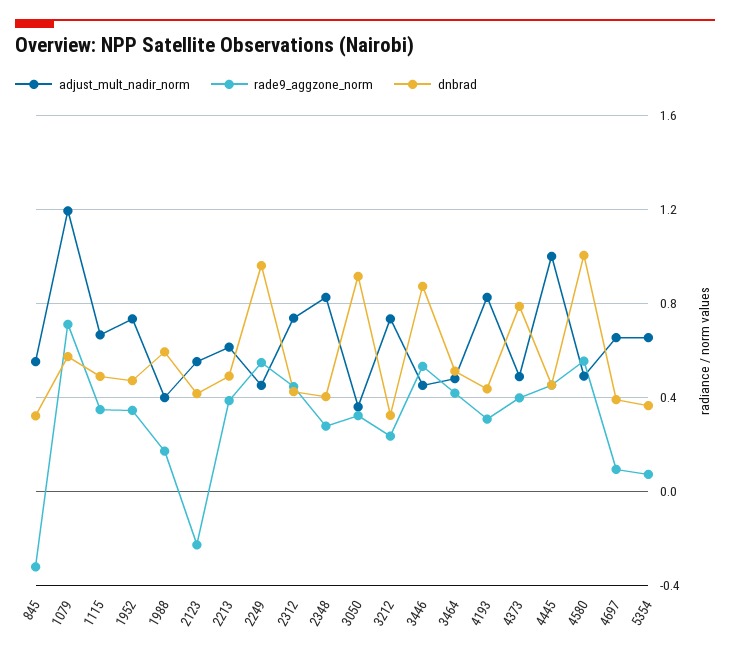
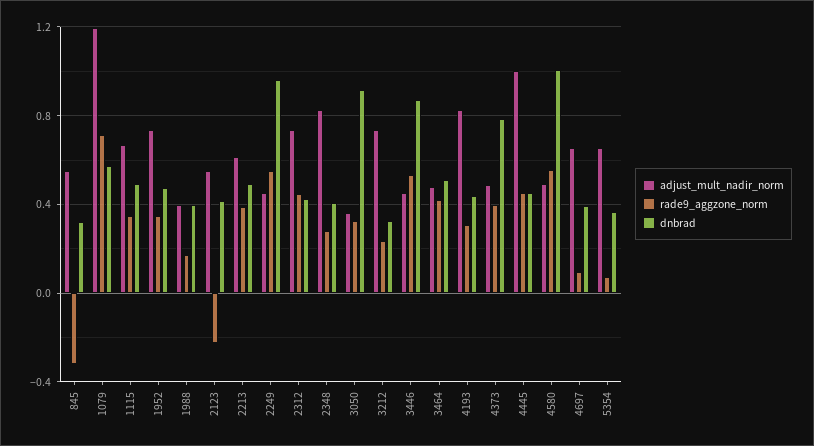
  {
    "adjust_mult_nadir_norm": {
      "845": 0.55,
      "1079": 1.2,
      "1115": 0.65,
      "1952": 0.75,
      "1988": 0.4,
      "2123": 0.55,
      "2213": 0.6,
      "2249": 0.45,
      "2312": 0.75,
      "2348": 0.85,
      "3050": 0.35,
      "3212": 0.75,
      "3446": 0.45,
      "3464": 0.5,
      "4193": 0.85,
      "4373": 0.5,
      "4445": 1,
      "4580": 0.5,
      "4697": 0.65,
      "5354": 0.65
    },
    "rade9_aggzone_norm": {
      "845": -0.3,
      "1079": 0.7,
      "1115": 0.35,
      "1952": 0.35,
      "1988": 0.15,
      "2123": -0.25,
      "2213": 0.4,
      "2249": 0.55,
      "2312": 0.45,
      "2348": 0.3,
      "3050": 0.3,
      "3212": 0.25,
      "3446": 0.55,
      "3464": 0.4,
      "4193": 0.3,
      "4373": 0.4,
      "4445": 0.45,
      "4580": 0.55,
      "4697": 0.1,
      "5354": 0.05
    },
    "dnbrad": {
      "845": 0.3,
      "1079": 0.55,
      "1115": 0.5,
      "1952": 0.45,
-     "1988": 0.6,
+     "1988": 0.4,
      "2123": 0.4,
      "2213": 0.5,
      "2249": 0.95,
      "2312": 0.45,
      "2348": 0.4,
      "3050": 0.9,
      "3212": 0.3,
      "3446": 0.85,
      "3464": 0.5,
      "4193": 0.45,
      "4373": 0.8,
      "4445": 0.45,
      "4580": 1,
      "4697": 0.4,
      "5354": 0.35
    }
  }

